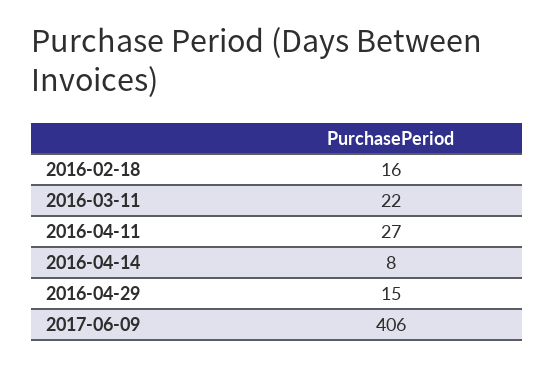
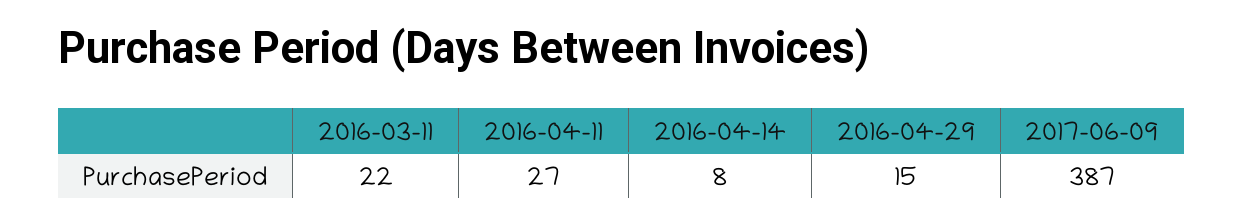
  {
-   "2016-02-18": 16,
    "2016-03-11": 22,
    "2016-04-11": 27,
    "2016-04-14": 8,
    "2016-04-29": 15,
-   "2017-06-09": 406
+   "2017-06-09": 387
  }

